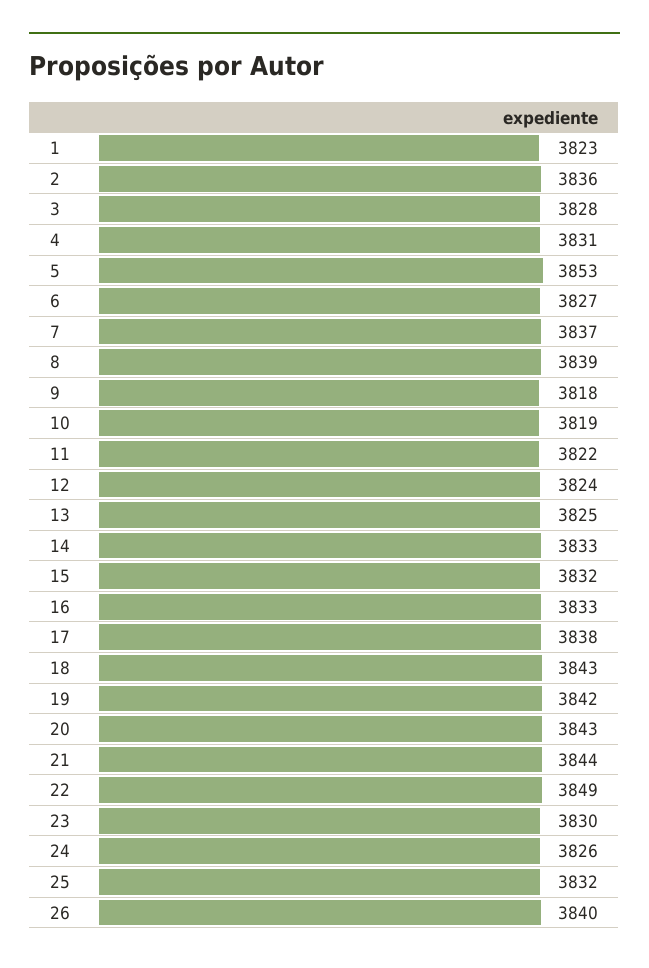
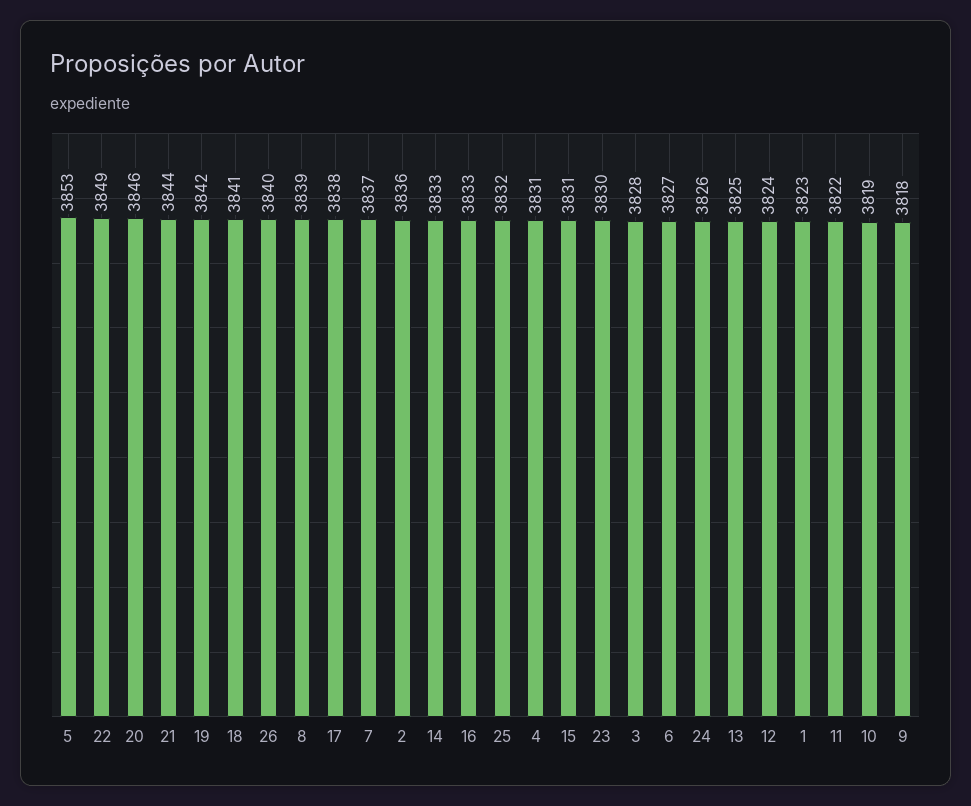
  {
    "1": 3823,
    "2": 3836,
    "3": 3828,
    "4": 3831,
    "5": 3853,
    "6": 3827,
    "7": 3837,
    "8": 3839,
    "9": 3818,
    "10": 3819,
    "11": 3822,
    "12": 3824,
    "13": 3825,
    "14": 3833,
-   "15": 3832,
+   "15": 3831,
    "16": 3833,
    "17": 3838,
-   "18": 3843,
+   "18": 3841,
    "19": 3842,
-   "20": 3843,
+   "20": 3846,
    "21": 3844,
    "22": 3849,
    "23": 3830,
    "24": 3826,
    "25": 3832,
    "26": 3840
  }

